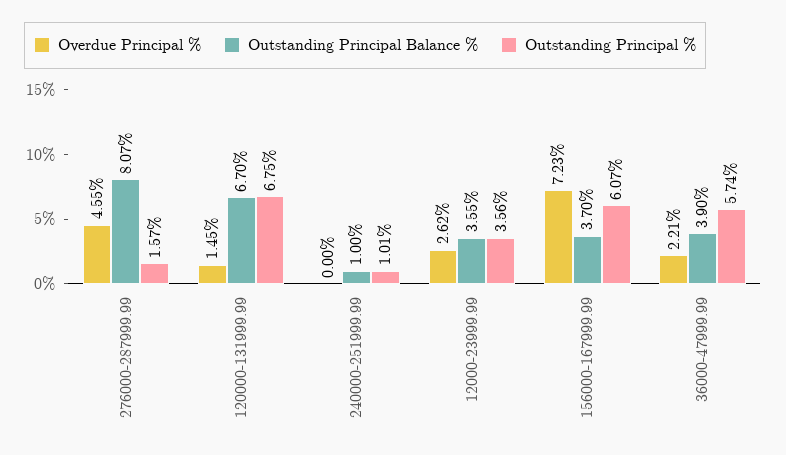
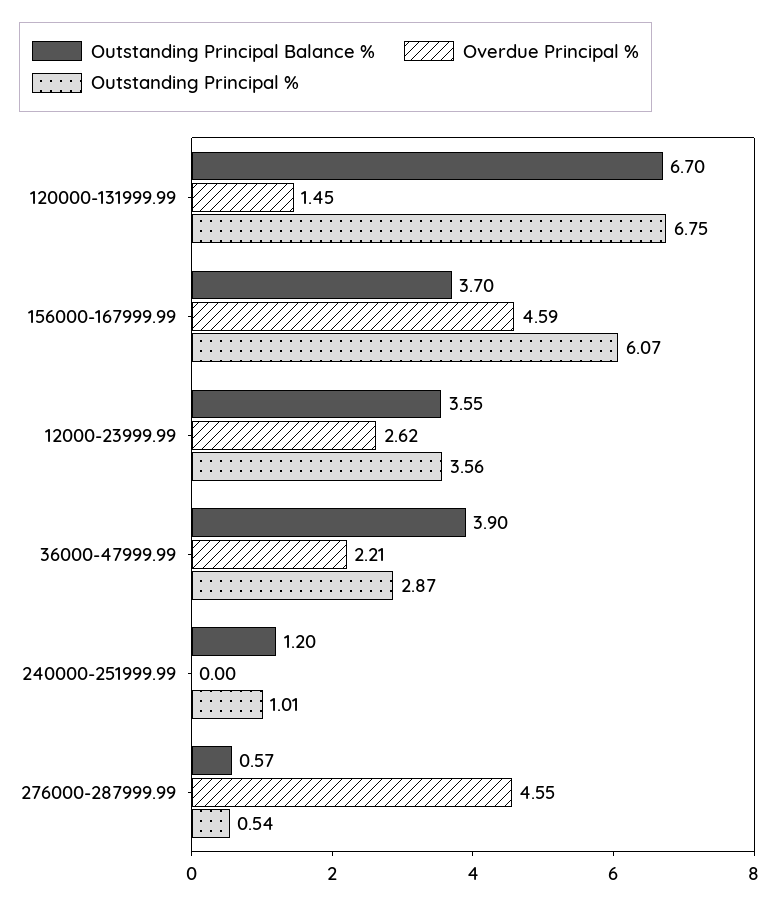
  {
    "Overdue Principal %": {
      "276000-287999.99": 4.55,
      "120000-131999.99": 1.45,
      "240000-251999.99": 0,
      "12000-23999.99": 2.62,
-     "156000-167999.99": 7.23,
+     "156000-167999.99": 4.59,
      "36000-47999.99": 2.21
    },
    "Outstanding Principal Balance %": {
-     "276000-287999.99": 8.07,
+     "276000-287999.99": 0.57,
      "120000-131999.99": 6.7,
-     "240000-251999.99": 1,
+     "240000-251999.99": 1.2,
      "12000-23999.99": 3.55,
      "156000-167999.99": 3.7,
      "36000-47999.99": 3.9
    },
    "Outstanding Principal %": {
-     "276000-287999.99": 1.57,
+     "276000-287999.99": 0.54,
      "120000-131999.99": 6.75,
      "240000-251999.99": 1.01,
      "12000-23999.99": 3.56,
      "156000-167999.99": 6.07,
-     "36000-47999.99": 5.74
+     "36000-47999.99": 2.87
    }
  }

